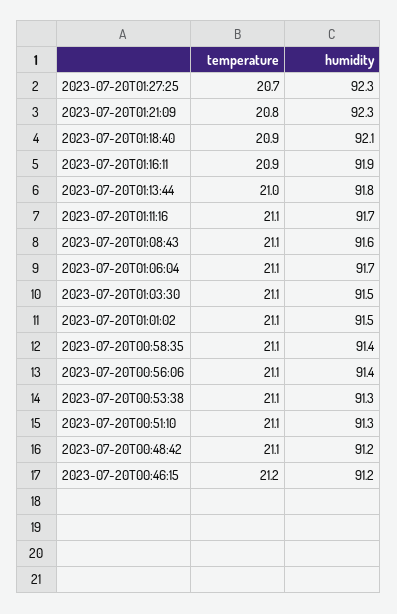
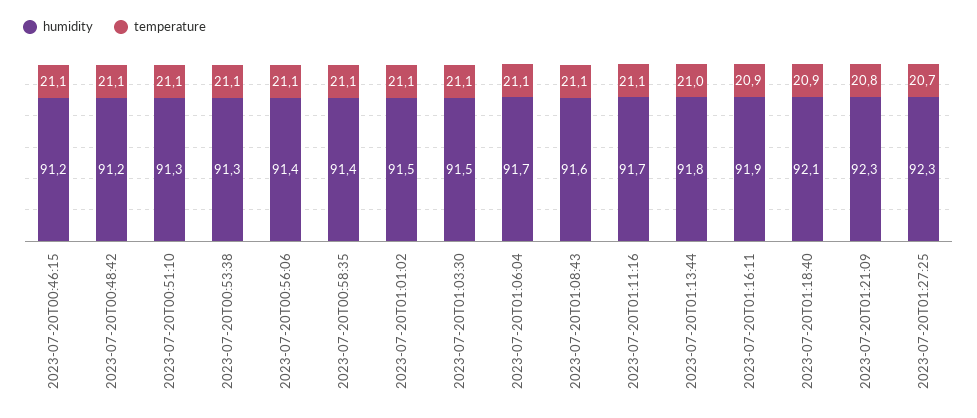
  {
    "temperature": {
      "2023-07-20T01:27:25": 20.7,
      "2023-07-20T01:21:09": 20.8,
      "2023-07-20T01:18:40": 20.9,
      "2023-07-20T01:16:11": 20.9,
      "2023-07-20T01:13:44": 21,
      "2023-07-20T01:11:16": 21.1,
      "2023-07-20T01:08:43": 21.1,
      "2023-07-20T01:06:04": 21.1,
      "2023-07-20T01:03:30": 21.1,
      "2023-07-20T01:01:02": 21.1,
      "2023-07-20T00:58:35": 21.1,
      "2023-07-20T00:56:06": 21.1,
      "2023-07-20T00:53:38": 21.1,
      "2023-07-20T00:51:10": 21.1,
      "2023-07-20T00:48:42": 21.1,
-     "2023-07-20T00:46:15": 21.2
+     "2023-07-20T00:46:15": 21.1
    },
    "humidity": {
      "2023-07-20T01:27:25": 92.3,
      "2023-07-20T01:21:09": 92.3,
      "2023-07-20T01:18:40": 92.1,
      "2023-07-20T01:16:11": 91.9,
      "2023-07-20T01:13:44": 91.8,
      "2023-07-20T01:11:16": 91.7,
      "2023-07-20T01:08:43": 91.6,
      "2023-07-20T01:06:04": 91.7,
      "2023-07-20T01:03:30": 91.5,
      "2023-07-20T01:01:02": 91.5,
      "2023-07-20T00:58:35": 91.4,
      "2023-07-20T00:56:06": 91.4,
      "2023-07-20T00:53:38": 91.3,
      "2023-07-20T00:51:10": 91.3,
      "2023-07-20T00:48:42": 91.2,
      "2023-07-20T00:46:15": 91.2
    }
  }

